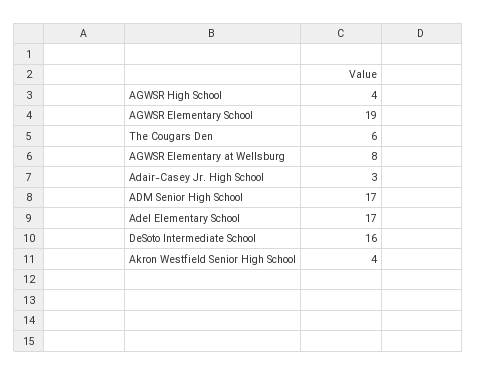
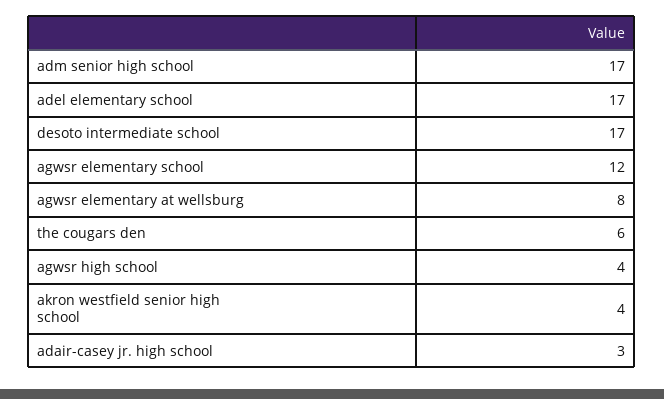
  {
    "AGWSR High School": 4,
-   "AGWSR Elementary School": 19,
+   "AGWSR Elementary School": 12,
    "The Cougars Den": 6,
    "AGWSR Elementary at Wellsburg": 8,
    "Adair-Casey Jr. High School": 3,
    "ADM Senior High School": 17,
    "Adel Elementary School": 17,
-   "DeSoto Intermediate School": 16,
+   "DeSoto Intermediate School": 17,
    "Akron Westfield Senior High School": 4
  }

